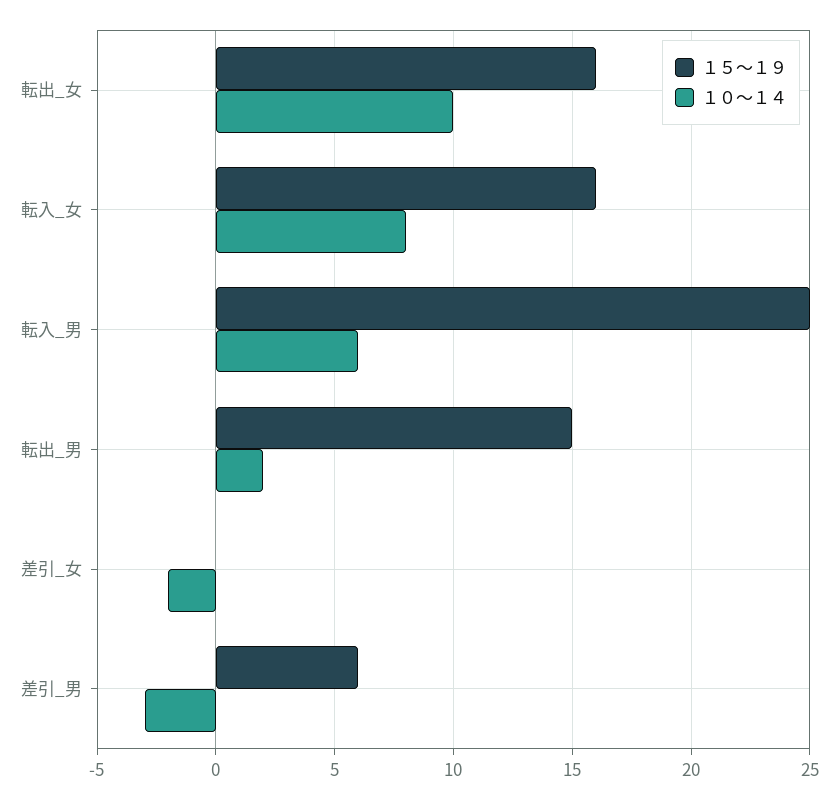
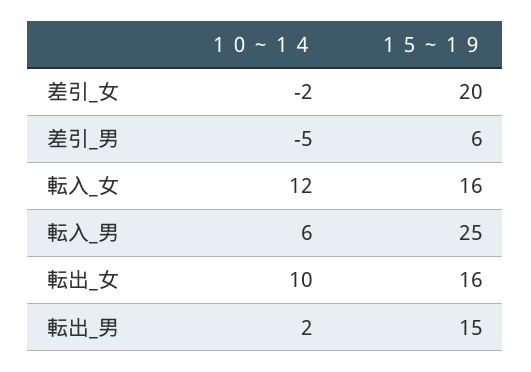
  {
    "１５～１９": {
      "転出_女": 16,
      "転入_女": 16,
      "転入_男": 25,
      "転出_男": 15,
-     "差引_女": 0,
+     "差引_女": 20,
      "差引_男": 6
    },
    "１０～１４": {
      "転出_女": 10,
-     "転入_女": 8,
+     "転入_女": 12,
      "転入_男": 6,
      "転出_男": 2,
      "差引_女": -2,
-     "差引_男": -3
+     "差引_男": -5
    }
  }

